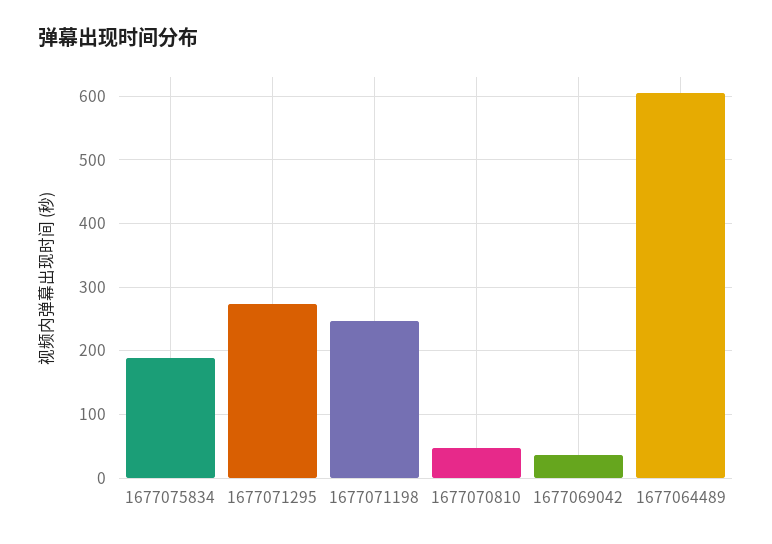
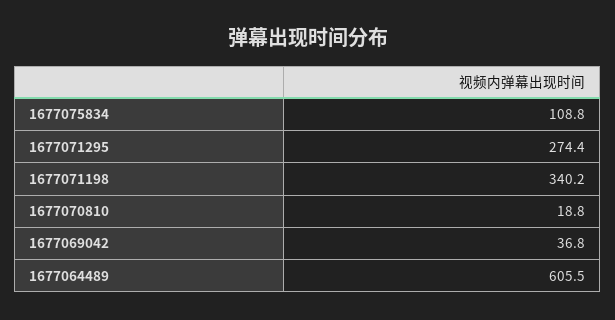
  {
-   "1677075834": 190,
+   "1677075834": 108.8,
    "1677071295": 274.4,
-   "1677071198": 250,
+   "1677071198": 340.2,
-   "1677070810": 50,
+   "1677070810": 18.8,
    "1677069042": 36.8,
    "1677064489": 605.5
  }

